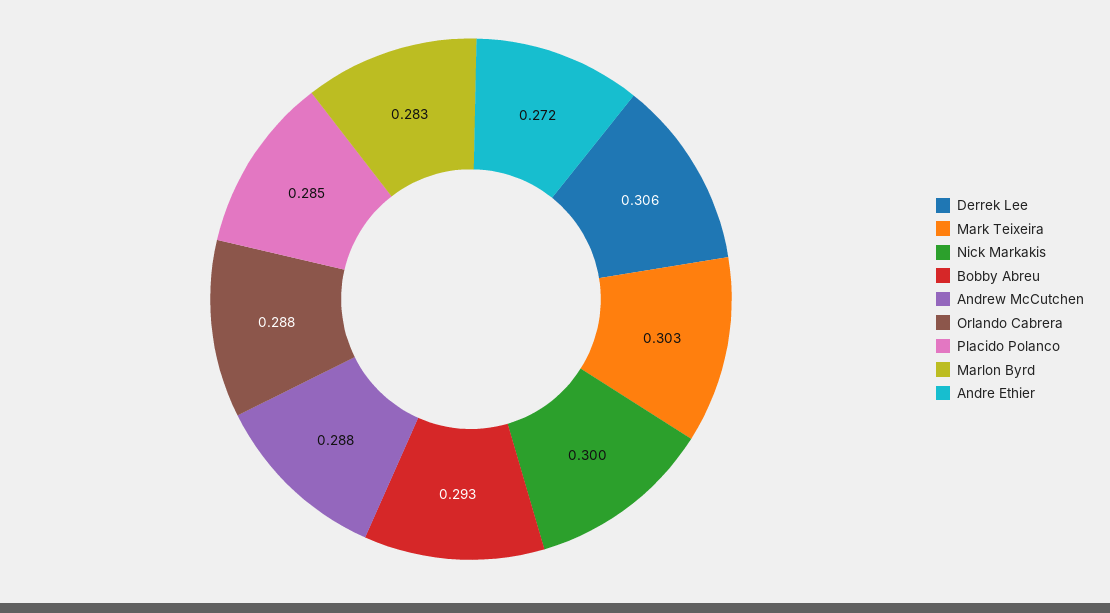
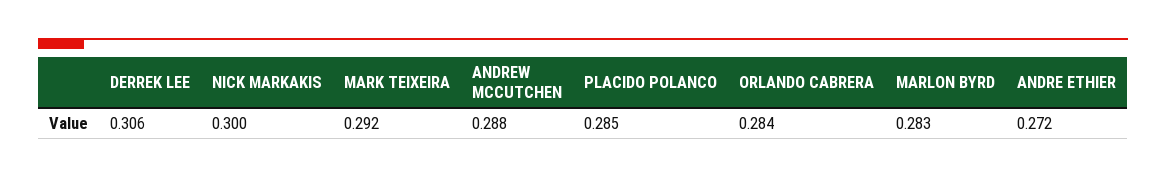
  {
    "Derrek Lee": 0.306,
-   "Mark Teixeira": 0.303,
+   "Mark Teixeira": 0.292,
    "Nick Markakis": 0.3,
-   "Bobby Abreu": 0.293,
    "Andrew McCutchen": 0.288,
-   "Orlando Cabrera": 0.288,
+   "Orlando Cabrera": 0.284,
    "Placido Polanco": 0.285,
    "Marlon Byrd": 0.283,
    "Andre Ethier": 0.272
  }

